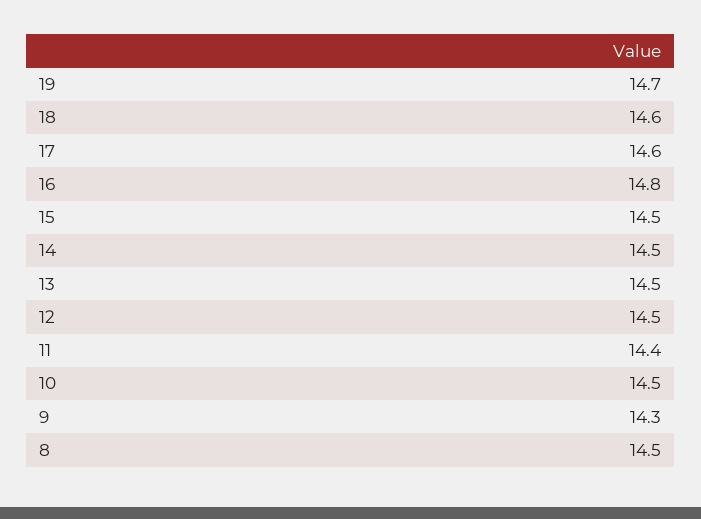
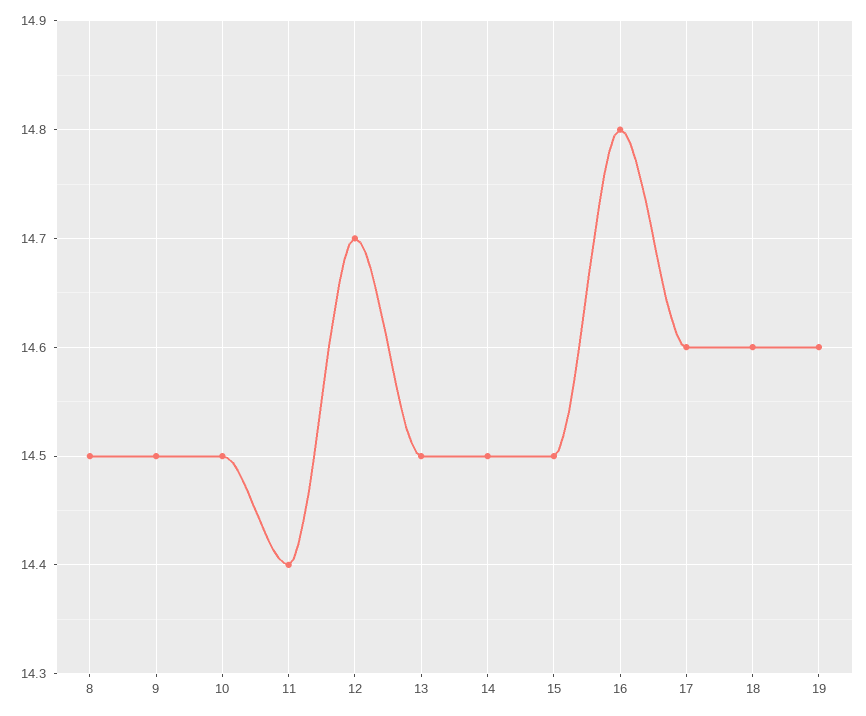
  {
-   "19": 14.7,
+   "19": 14.6,
    "18": 14.6,
    "17": 14.6,
    "16": 14.8,
    "15": 14.5,
    "14": 14.5,
    "13": 14.5,
-   "12": 14.5,
+   "12": 14.7,
    "11": 14.4,
    "10": 14.5,
-   "9": 14.3,
+   "9": 14.5,
    "8": 14.5
  }

